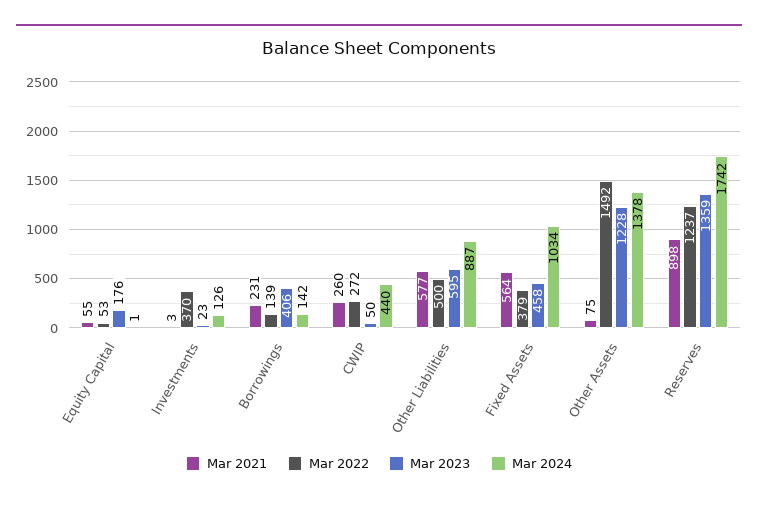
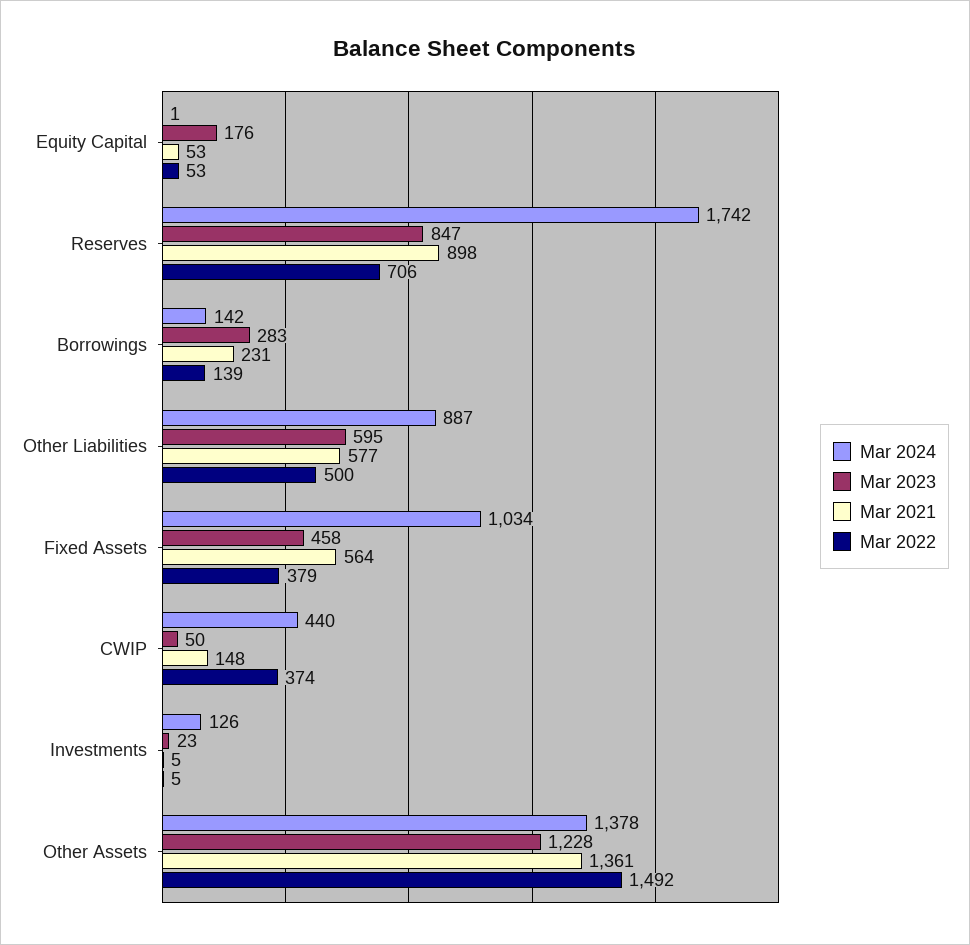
  {
    "Mar 2021": {
-     "Equity Capital": 55,
+     "Equity Capital": 53,
-     "Investments": 3,
+     "Investments": 5,
      "Borrowings": 231,
-     "CWIP": 260,
+     "CWIP": 148,
      "Other Liabilities": 577,
      "Fixed Assets": 564,
-     "Other Assets": 75,
+     "Other Assets": 1361,
      "Reserves": 898
    },
    "Mar 2022": {
      "Equity Capital": 53,
-     "Investments": 370,
+     "Investments": 5,
      "Borrowings": 139,
-     "CWIP": 272,
+     "CWIP": 374,
      "Other Liabilities": 500,
      "Fixed Assets": 379,
      "Other Assets": 1492,
-     "Reserves": 1237
+     "Reserves": 706
    },
    "Mar 2023": {
      "Equity Capital": 176,
      "Investments": 23,
-     "Borrowings": 406,
+     "Borrowings": 283,
      "CWIP": 50,
      "Other Liabilities": 595,
      "Fixed Assets": 458,
      "Other Assets": 1228,
-     "Reserves": 1359
+     "Reserves": 847
    },
    "Mar 2024": {
      "Equity Capital": 1,
      "Investments": 126,
      "Borrowings": 142,
      "CWIP": 440,
      "Other Liabilities": 887,
      "Fixed Assets": 1034,
      "Other Assets": 1378,
      "Reserves": 1742
    }
  }

